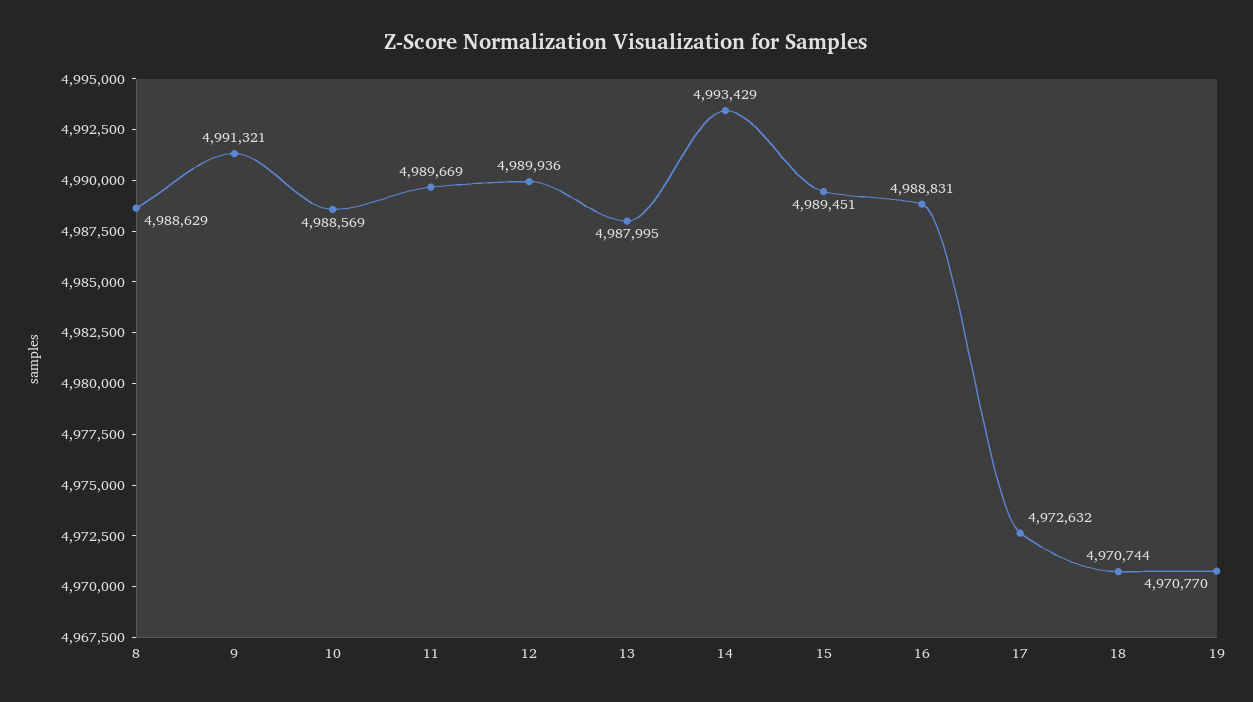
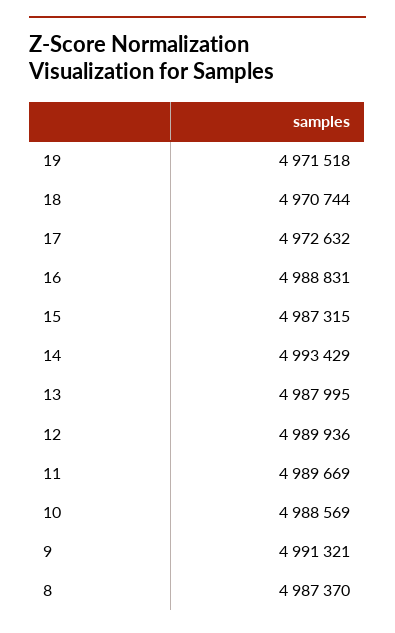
  {
-   "8": 4988629,
+   "8": 4987370,
    "9": 4991321,
    "10": 4988569,
    "11": 4989669,
    "12": 4989936,
    "13": 4987995,
    "14": 4993429,
-   "15": 4989451,
+   "15": 4987315,
    "16": 4988831,
    "17": 4972632,
    "18": 4970744,
-   "19": 4970770
+   "19": 4971518
  }

